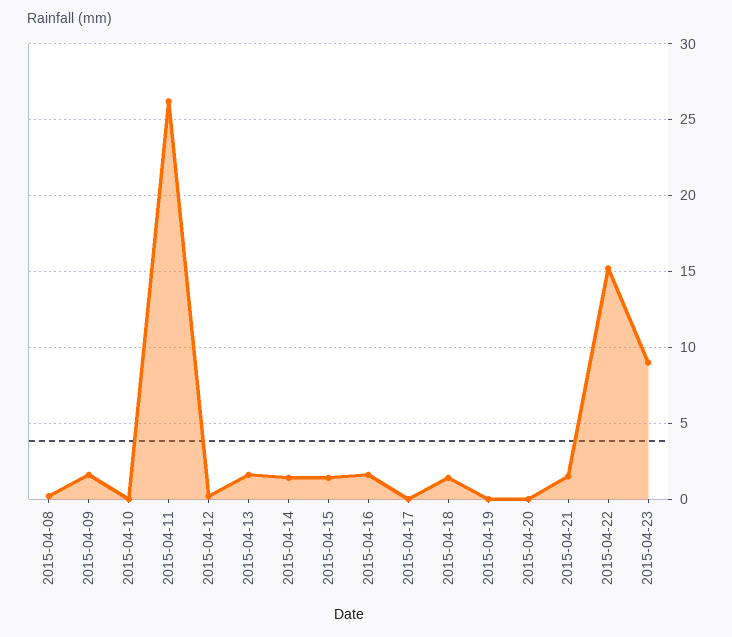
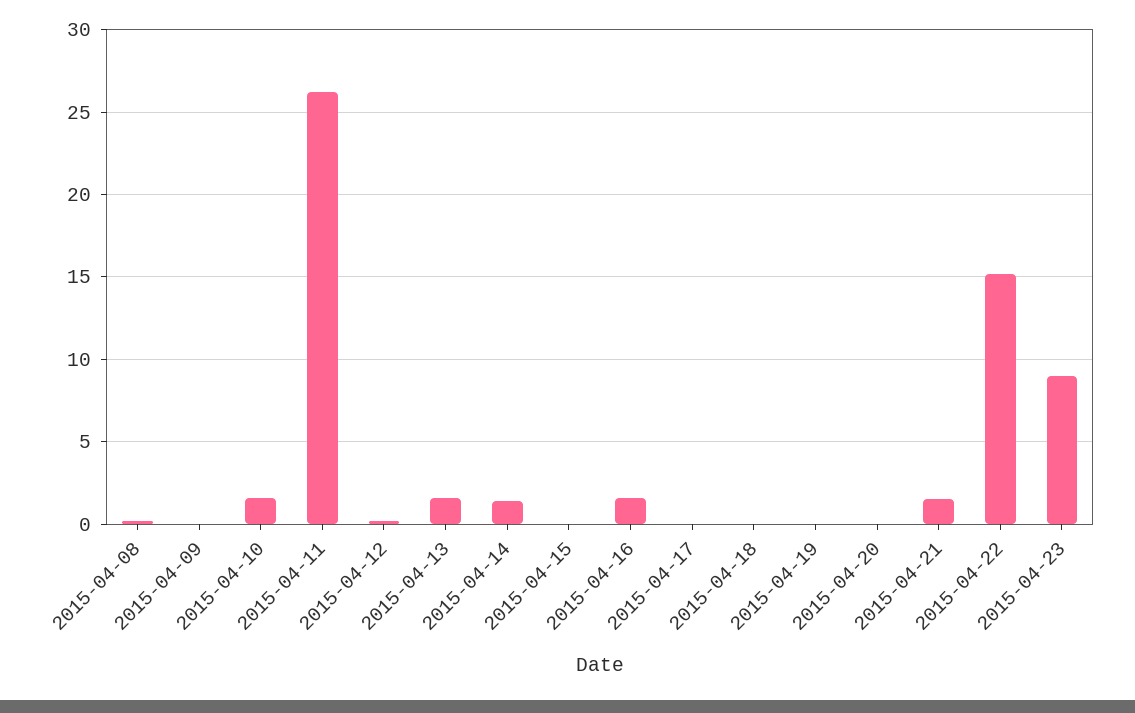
  {
    "2015-04-08": 0,
-   "2015-04-09": 1.5,
+   "2015-04-09": 0,
-   "2015-04-10": 0,
+   "2015-04-10": 1.5,
    "2015-04-11": 26,
    "2015-04-12": 0,
    "2015-04-13": 1.5,
    "2015-04-14": 1.5,
-   "2015-04-15": 1.5,
+   "2015-04-15": 0,
    "2015-04-16": 1.5,
    "2015-04-17": 0,
-   "2015-04-18": 1.5,
+   "2015-04-18": 0,
    "2015-04-19": 0,
    "2015-04-20": 0,
    "2015-04-21": 1.5,
    "2015-04-22": 15,
    "2015-04-23": 9
  }

